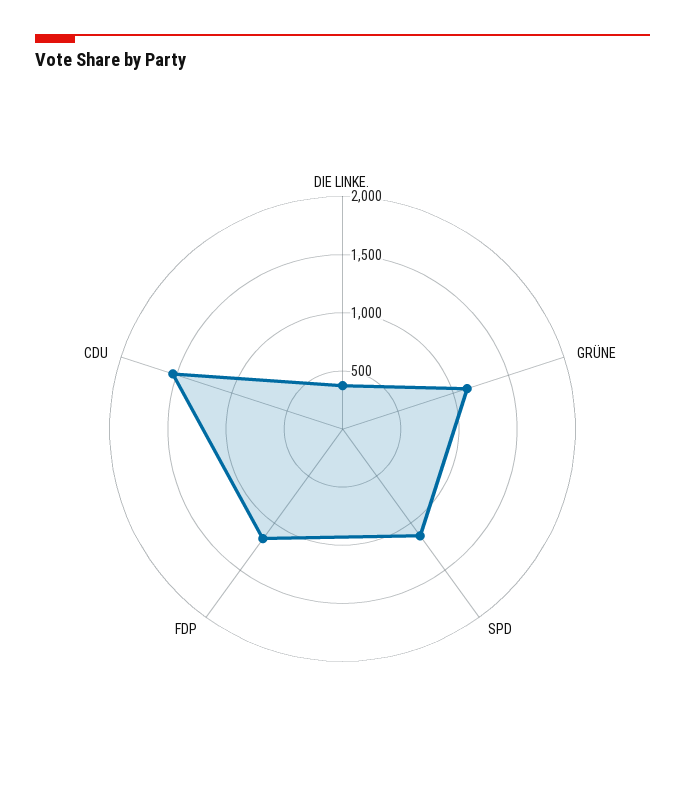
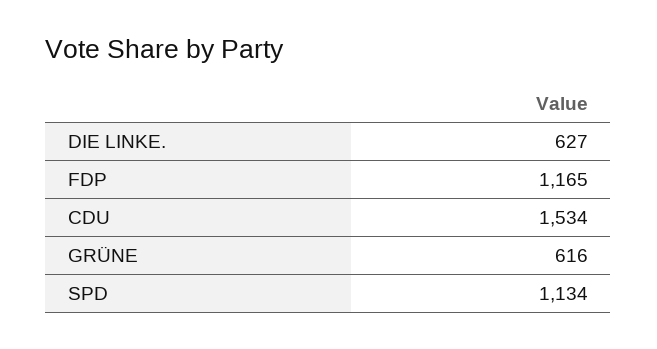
  {
-   "DIE LINKE.": 400,
+   "DIE LINKE.": 627,
-   "GRÜNE": 1100,
+   "GRÜNE": 616,
    "SPD": 1134,
    "FDP": 1165,
    "CDU": 1534
  }

